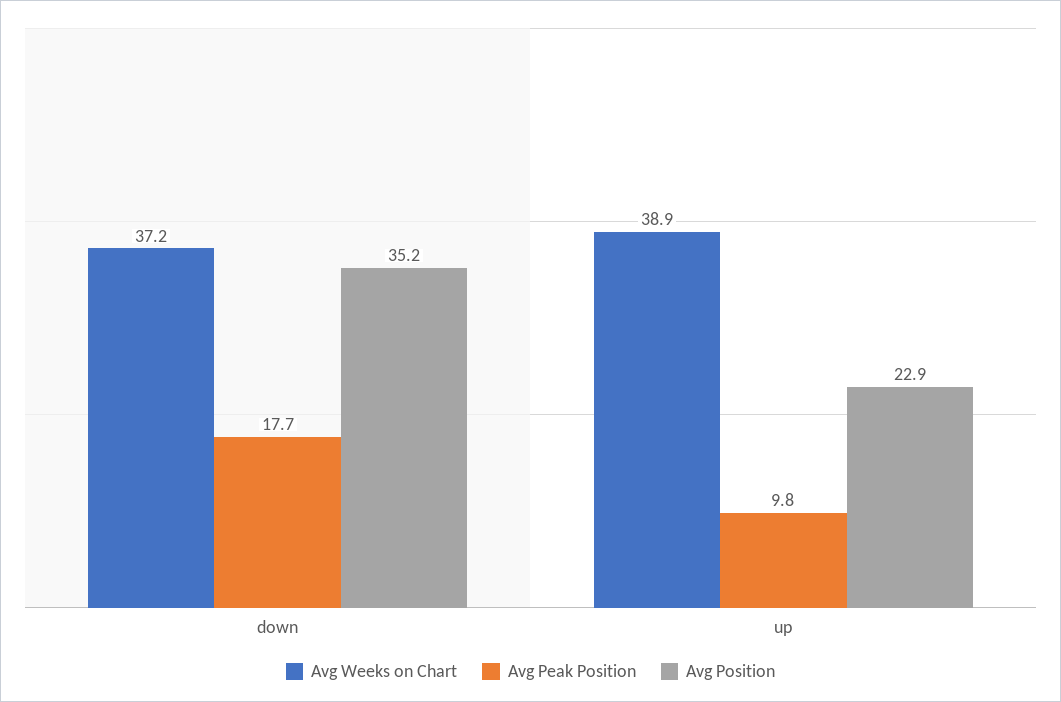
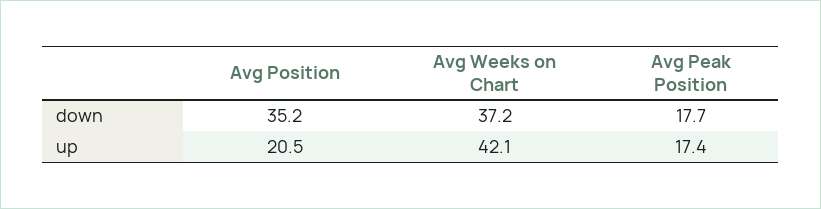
  {
    "Avg Weeks on Chart": {
      "down": 37.2,
-     "up": 38.9
+     "up": 42.1
    },
    "Avg Peak Position": {
      "down": 17.7,
-     "up": 9.8
+     "up": 17.4
    },
    "Avg Position": {
      "down": 35.2,
-     "up": 22.9
+     "up": 20.5
    }
  }

